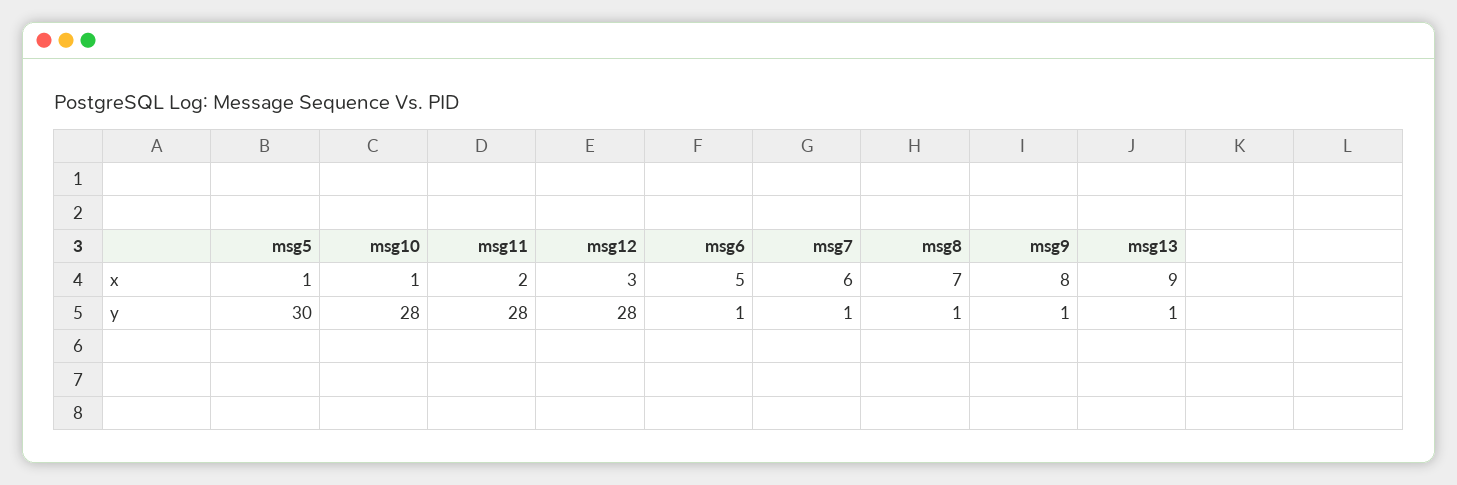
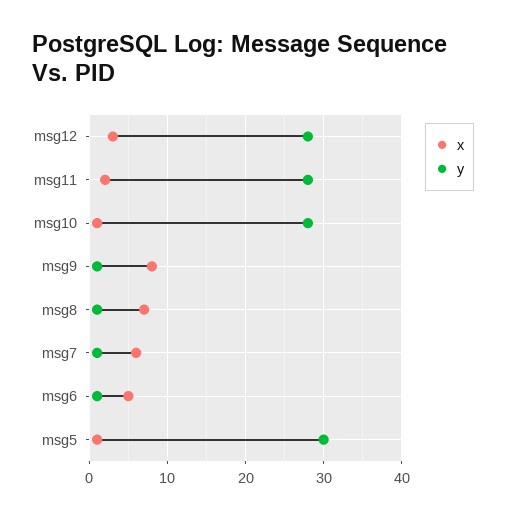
  {
    "x": {
      "msg5": 1,
      "msg10": 1,
      "msg11": 2,
      "msg12": 3,
      "msg6": 5,
      "msg7": 6,
      "msg8": 7,
-     "msg9": 8,
+     "msg9": 8
-     "msg13": 9
    },
    "y": {
      "msg5": 30,
      "msg10": 28,
      "msg11": 28,
      "msg12": 28,
      "msg6": 1,
      "msg7": 1,
      "msg8": 1,
-     "msg9": 1,
+     "msg9": 1
-     "msg13": 1
    }
  }

